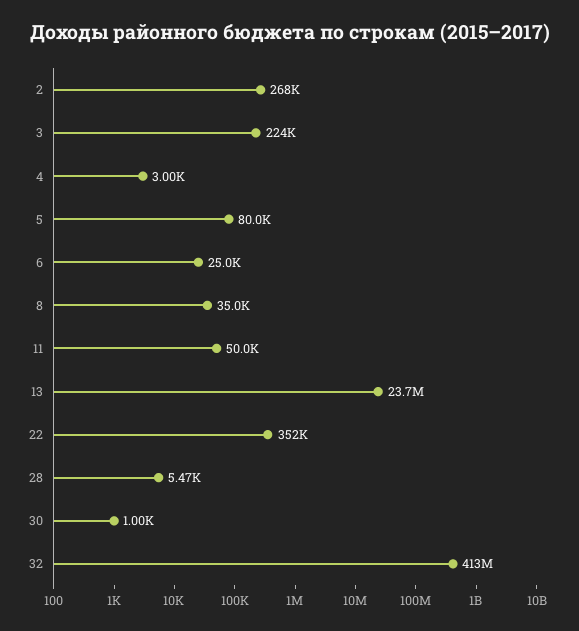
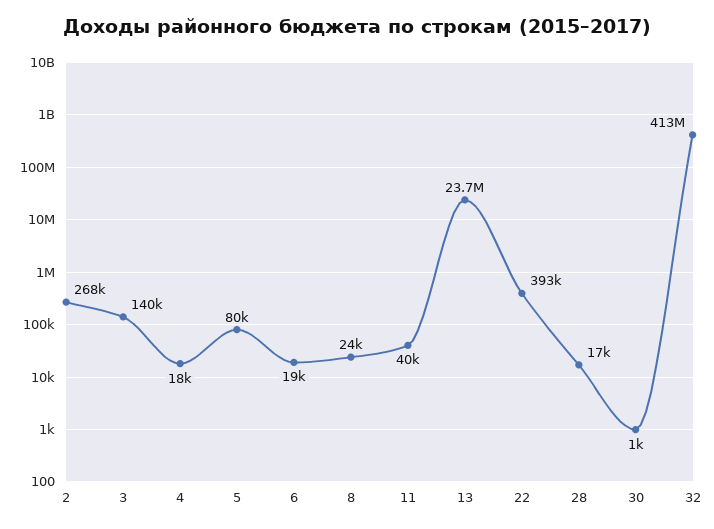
  {
    "2": 268000,
-   "3": 224000,
+   "3": 140000,
-   "4": 3000,
+   "4": 18000,
    "5": 80000,
-   "6": 25000,
+   "6": 19000,
-   "8": 35000,
+   "8": 24000,
-   "11": 50000,
+   "11": 40000,
    "13": 23700000,
-   "22": 352000,
+   "22": 393000,
-   "28": 5470,
+   "28": 17000,
    "30": 1000,
    "32": 413000000
  }

